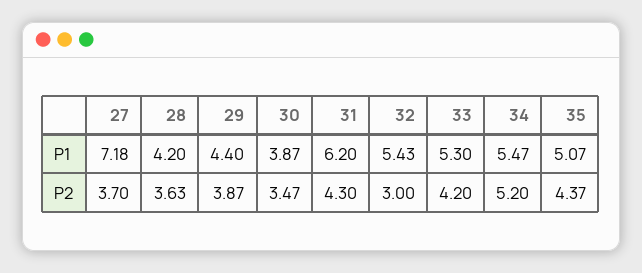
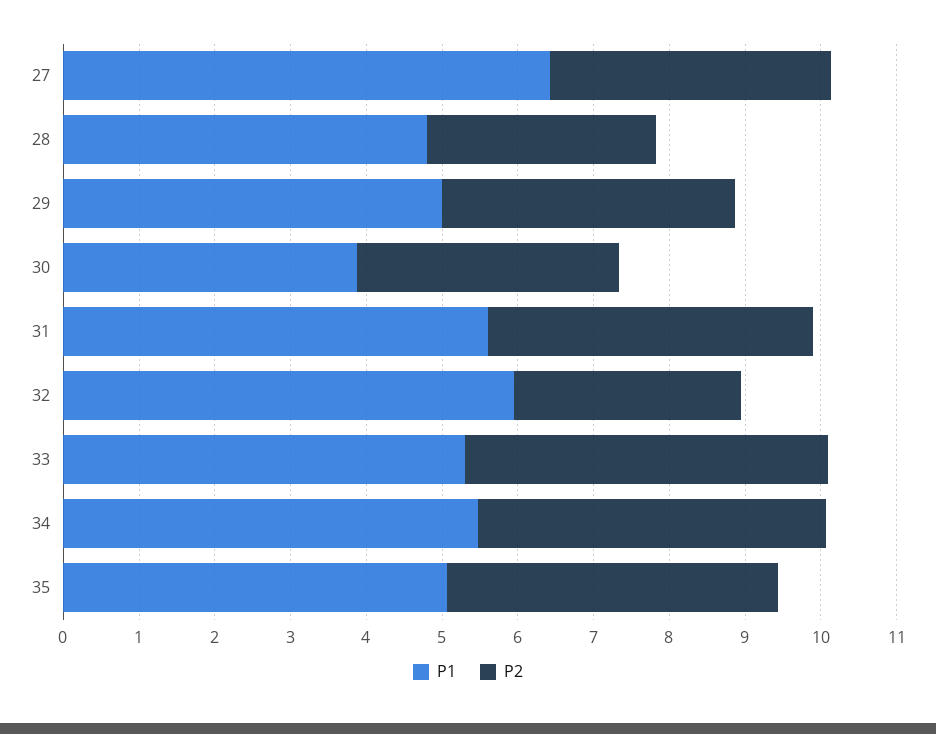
  {
    "P1": {
-     "27": 7.18,
+     "27": 6.4,
-     "28": 4.2,
+     "28": 4.8,
-     "29": 4.4,
+     "29": 5,
      "30": 3.87,
-     "31": 6.2,
+     "31": 5.6,
-     "32": 5.43,
+     "32": 6,
      "33": 5.3,
      "34": 5.47,
      "35": 5.07
    },
    "P2": {
      "27": 3.7,
-     "28": 3.63,
+     "28": 3,
      "29": 3.87,
      "30": 3.47,
      "31": 4.3,
      "32": 3,
-     "33": 4.2,
+     "33": 4.8,
-     "34": 5.2,
+     "34": 4.6,
      "35": 4.37
    }
  }

